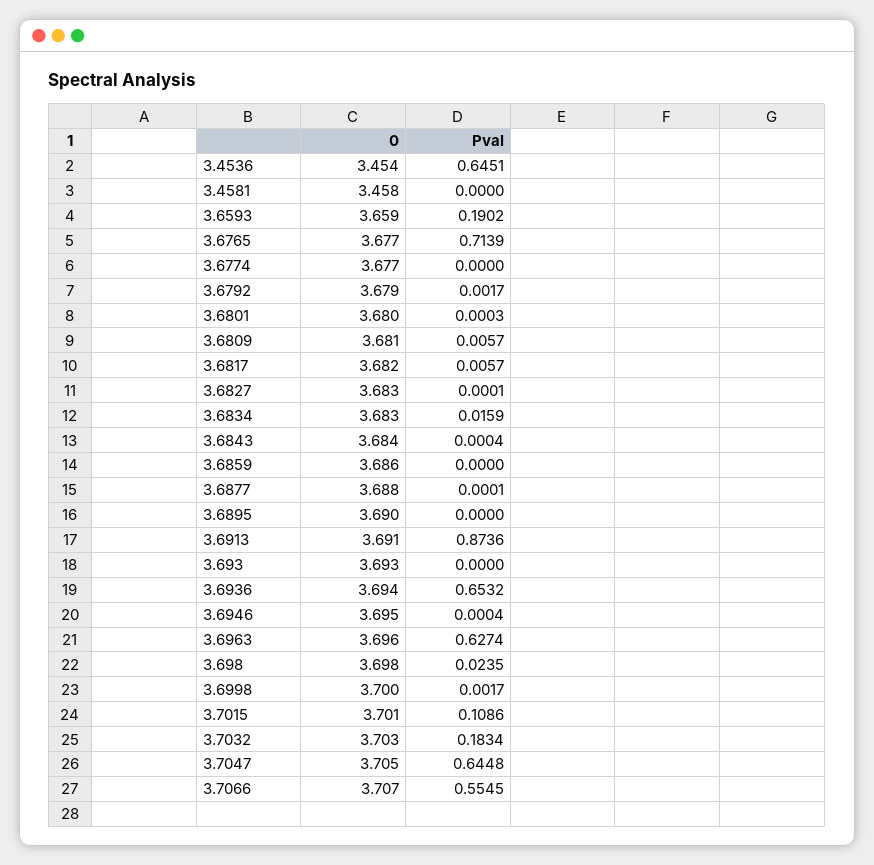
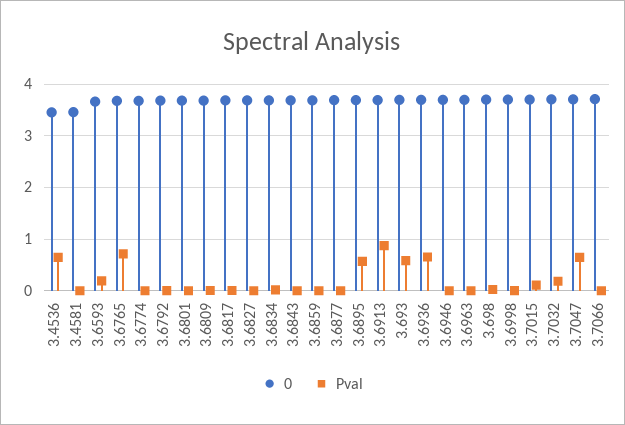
  {
    "0": {
      "3.4536": 3.454,
      "3.4581": 3.458,
      "3.6593": 3.659,
      "3.6765": 3.677,
      "3.6774": 3.677,
      "3.6792": 3.679,
      "3.6801": 3.68,
      "3.6809": 3.681,
      "3.6817": 3.682,
      "3.6827": 3.683,
      "3.6834": 3.683,
      "3.6843": 3.684,
      "3.6859": 3.686,
      "3.6877": 3.688,
      "3.6895": 3.69,
      "3.6913": 3.691,
      "3.693": 3.693,
      "3.6936": 3.694,
      "3.6946": 3.695,
      "3.6963": 3.696,
      "3.698": 3.698,
      "3.6998": 3.7,
      "3.7015": 3.701,
      "3.7032": 3.703,
      "3.7047": 3.705,
      "3.7066": 3.707
    },
    "Pval": {
      "3.4536": 0.6451,
      "3.4581": 0,
      "3.6593": 0.1902,
      "3.6765": 0.7139,
      "3.6774": 0,
      "3.6792": 0.0017,
      "3.6801": 0.0003,
      "3.6809": 0.0057,
      "3.6817": 0.0057,
      "3.6827": 0.0001,
      "3.6834": 0.0159,
      "3.6843": 0.0004,
      "3.6859": 0,
      "3.6877": 0.0001,
-     "3.6895": 0,
+     "3.6895": 0.6,
      "3.6913": 0.8736,
-     "3.693": 0,
+     "3.693": 0.6,
      "3.6936": 0.6532,
      "3.6946": 0.0004,
-     "3.6963": 0.6274,
+     "3.6963": 0,
      "3.698": 0.0235,
      "3.6998": 0.0017,
      "3.7015": 0.1086,
      "3.7032": 0.1834,
      "3.7047": 0.6448,
-     "3.7066": 0.5545
+     "3.7066": 0
    }
  }

